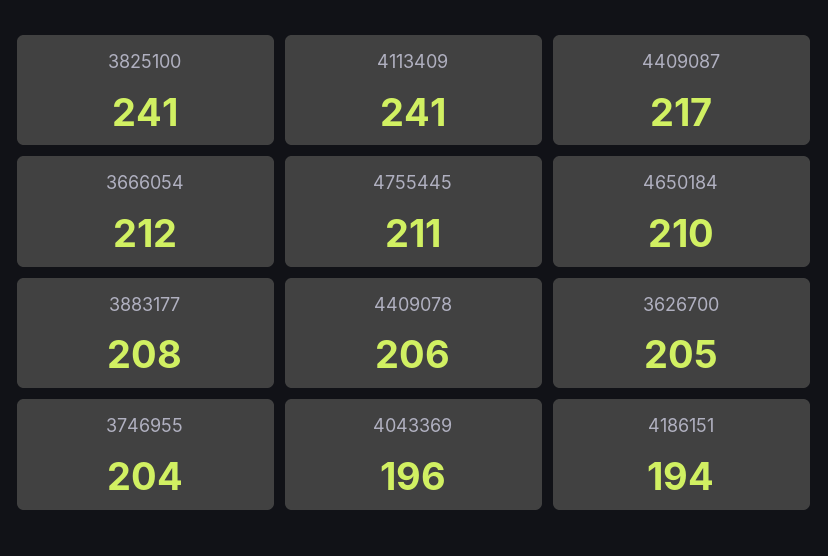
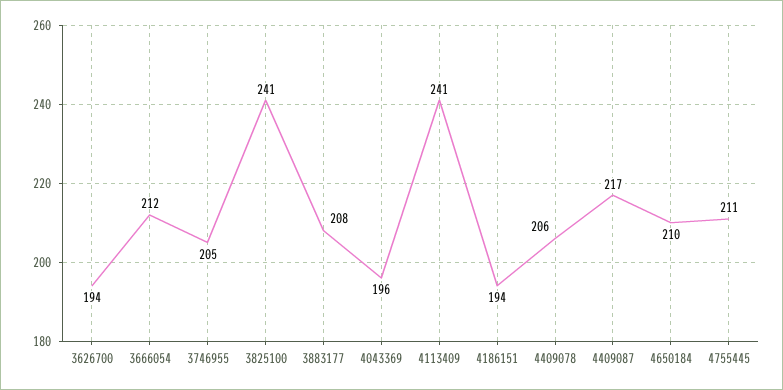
  {
    "3825100": 241,
    "4113409": 241,
    "4409087": 217,
    "3666054": 212,
    "4755445": 211,
    "4650184": 210,
    "3883177": 208,
    "4409078": 206,
-   "3626700": 205,
+   "3626700": 194,
-   "3746955": 204,
+   "3746955": 205,
    "4043369": 196,
    "4186151": 194
  }

